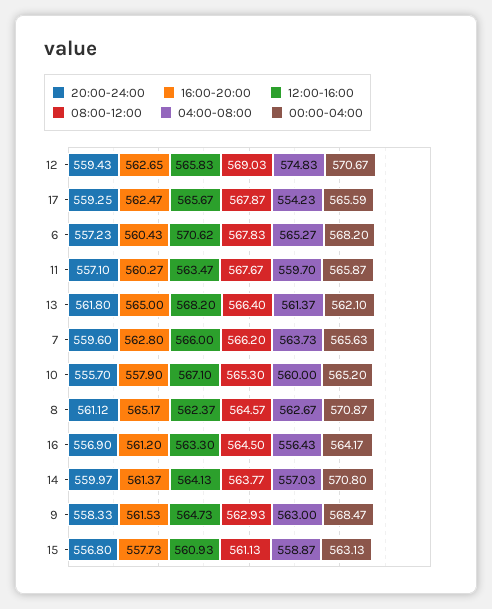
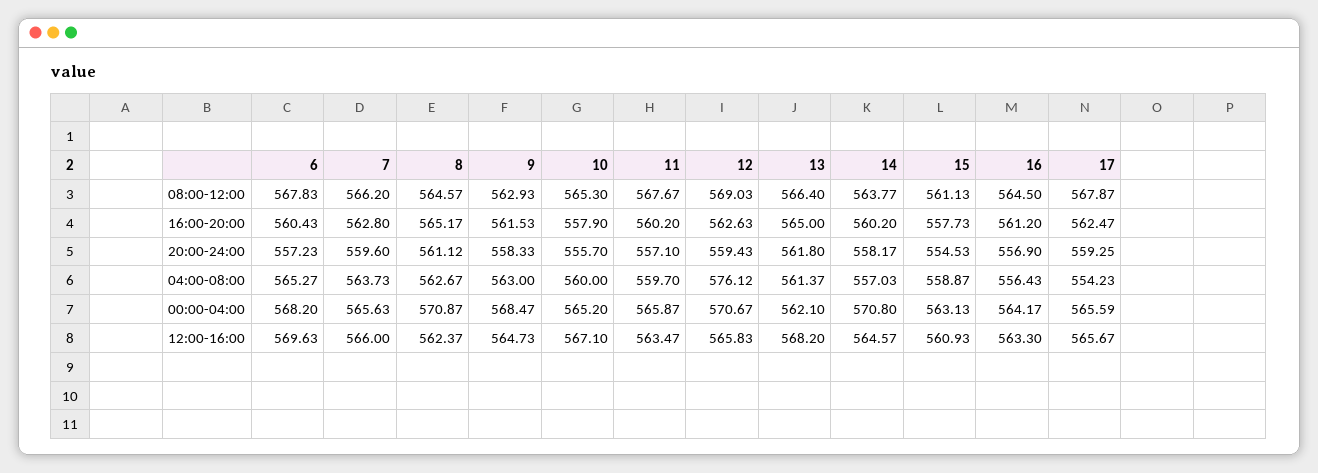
  {
    "20:00-24:00": {
      "12": 559.43,
      "17": 559.25,
      "6": 557.23,
      "11": 557.1,
      "13": 561.8,
      "7": 559.6,
      "10": 555.7,
      "8": 561.12,
      "16": 556.9,
-     "14": 559.97,
+     "14": 558.17,
      "9": 558.33,
-     "15": 556.8
+     "15": 554.53
    },
    "16:00-20:00": {
-     "12": 562.65,
+     "12": 562.63,
      "17": 562.47,
      "6": 560.43,
-     "11": 560.27,
+     "11": 560.2,
      "13": 565,
      "7": 562.8,
      "10": 557.9,
      "8": 565.17,
      "16": 561.2,
-     "14": 561.37,
+     "14": 560.2,
      "9": 561.53,
      "15": 557.73
    },
    "12:00-16:00": {
      "12": 565.83,
      "17": 565.67,
-     "6": 570.62,
+     "6": 569.63,
      "11": 563.47,
      "13": 568.2,
      "7": 566,
      "10": 567.1,
      "8": 562.37,
      "16": 563.3,
-     "14": 564.13,
+     "14": 564.57,
      "9": 564.73,
      "15": 560.93
    },
    "08:00-12:00": {
      "12": 569.03,
      "17": 567.87,
      "6": 567.83,
      "11": 567.67,
      "13": 566.4,
      "7": 566.2,
      "10": 565.3,
      "8": 564.57,
      "16": 564.5,
      "14": 563.77,
      "9": 562.93,
      "15": 561.13
    },
    "04:00-08:00": {
-     "12": 574.83,
+     "12": 576.12,
      "17": 554.23,
      "6": 565.27,
      "11": 559.7,
      "13": 561.37,
      "7": 563.73,
      "10": 560,
      "8": 562.67,
      "16": 556.43,
      "14": 557.03,
      "9": 563,
      "15": 558.87
    },
    "00:00-04:00": {
      "12": 570.67,
      "17": 565.59,
      "6": 568.2,
      "11": 565.87,
      "13": 562.1,
      "7": 565.63,
      "10": 565.2,
      "8": 570.87,
      "16": 564.17,
      "14": 570.8,
      "9": 568.47,
      "15": 563.13
    }
  }

